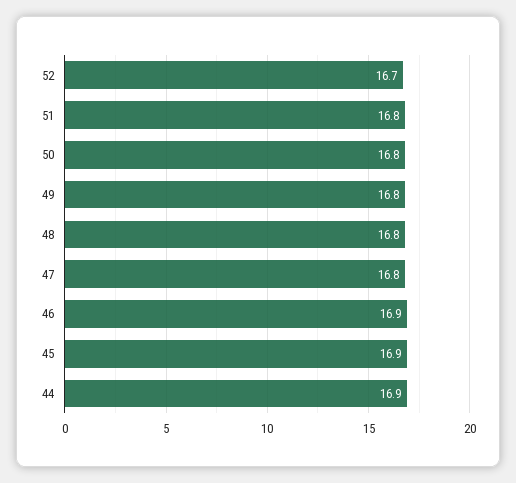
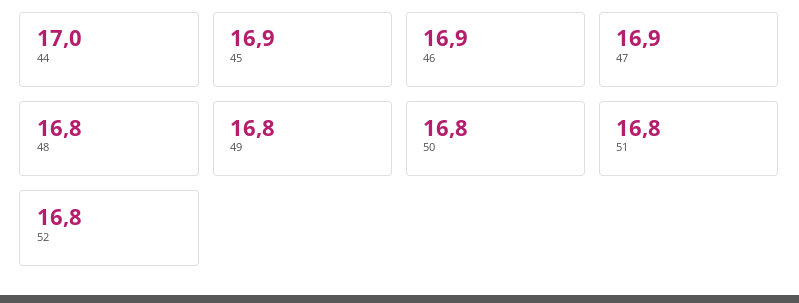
  {
-   "52": 16.7,
+   "52": 16.8,
    "51": 16.8,
    "50": 16.8,
    "49": 16.8,
    "48": 16.8,
-   "47": 16.8,
+   "47": 16.9,
    "46": 16.9,
    "45": 16.9,
-   "44": 16.9
+   "44": 17
  }

